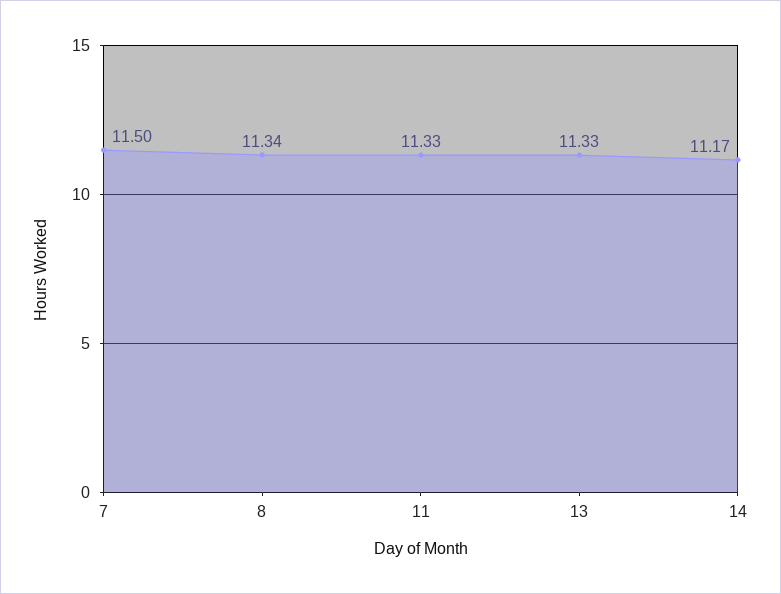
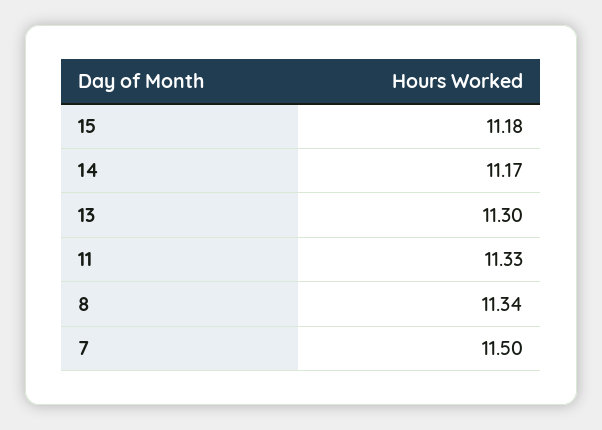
  {
    "7": 11.5,
    "8": 11.34,
    "11": 11.33,
-   "13": 11.33,
+   "13": 11.3,
-   "14": 11.17
+   "14": 11.17,
+   "15": 11.18
  }

